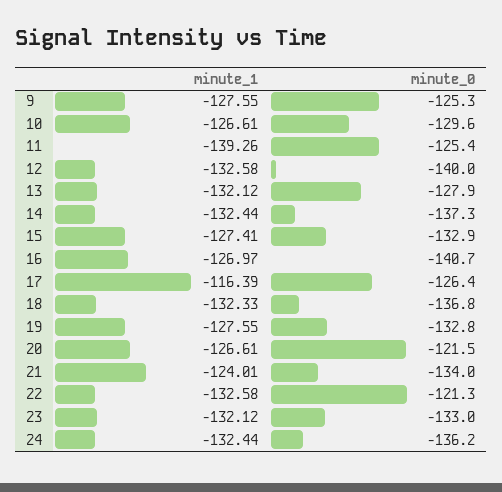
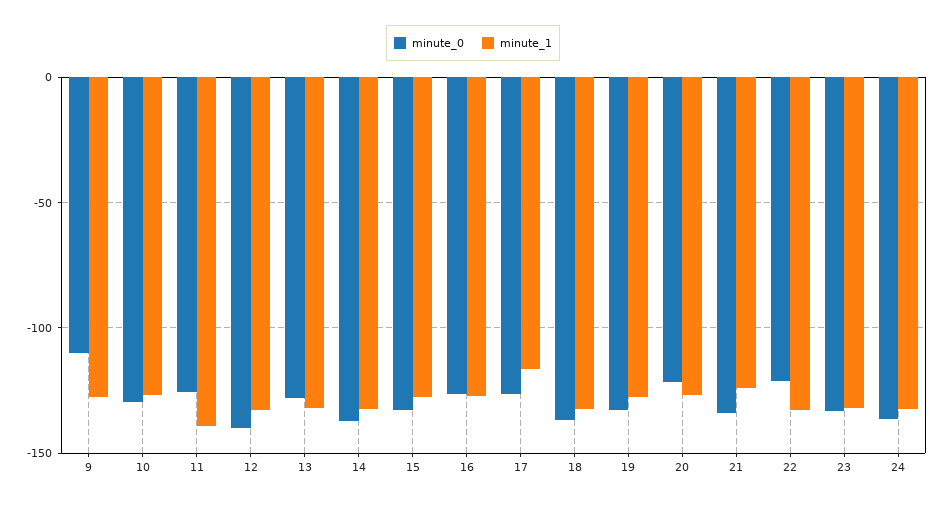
  {
    "minute_1": {
      "9": -127.55,
      "10": -126.61,
      "11": -139.26,
      "12": -132.58,
      "13": -132.12,
      "14": -132.44,
      "15": -127.41,
      "16": -126.97,
      "17": -116.39,
      "18": -132.33,
      "19": -127.55,
      "20": -126.61,
      "21": -124.01,
      "22": -132.58,
      "23": -132.12,
      "24": -132.44
    },
    "minute_0": {
-     "9": -125.3,
+     "9": -110,
      "10": -129.6,
      "11": -125.4,
      "12": -140,
      "13": -127.9,
      "14": -137.3,
      "15": -132.9,
-     "16": -140.7,
+     "16": -125,
      "17": -126.4,
      "18": -136.8,
      "19": -132.8,
      "20": -121.5,
      "21": -134,
      "22": -121.3,
      "23": -133,
      "24": -136.2
    }
  }

